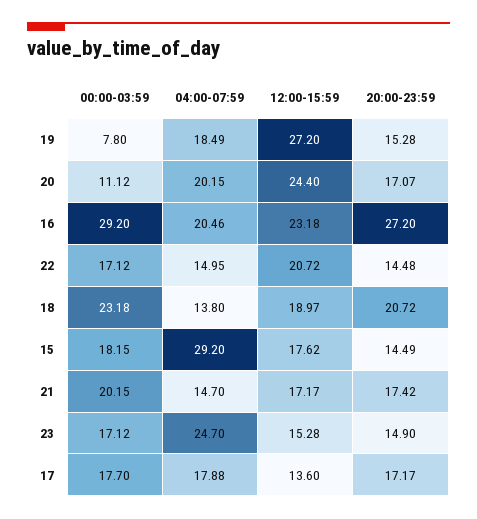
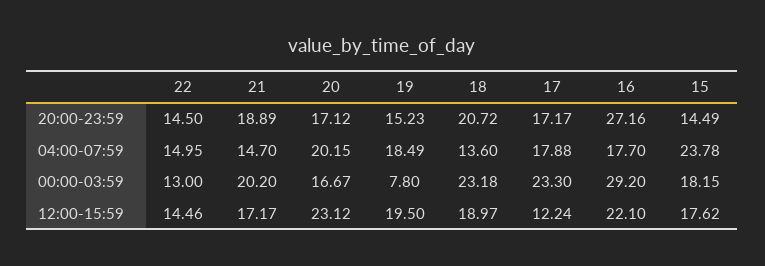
  {
    "00:00-03:59": {
      "19": 7.8,
-     "20": 11.12,
+     "20": 16.67,
      "16": 29.2,
-     "22": 17.12,
+     "22": 13,
      "18": 23.18,
      "15": 18.15,
-     "21": 20.15,
+     "21": 20.2,
-     "23": 17.12,
-     "17": 17.7
+     "17": 23.3
    },
    "04:00-07:59": {
      "19": 18.49,
      "20": 20.15,
-     "16": 20.46,
+     "16": 17.7,
      "22": 14.95,
-     "18": 13.8,
+     "18": 13.6,
-     "15": 29.2,
+     "15": 23.78,
      "21": 14.7,
-     "23": 24.7,
      "17": 17.88
    },
    "12:00-15:59": {
-     "19": 27.2,
+     "19": 19.5,
-     "20": 24.4,
+     "20": 23.12,
-     "16": 23.18,
+     "16": 22.1,
-     "22": 20.72,
+     "22": 14.46,
      "18": 18.97,
      "15": 17.62,
      "21": 17.17,
-     "23": 15.28,
-     "17": 13.6
+     "17": 12.24
    },
    "20:00-23:59": {
-     "19": 15.28,
+     "19": 15.23,
-     "20": 17.07,
+     "20": 17.12,
-     "16": 27.2,
+     "16": 27.16,
-     "22": 14.48,
+     "22": 14.5,
      "18": 20.72,
      "15": 14.49,
-     "21": 17.42,
+     "21": 18.89,
-     "23": 14.9,
      "17": 17.17
    }
  }

